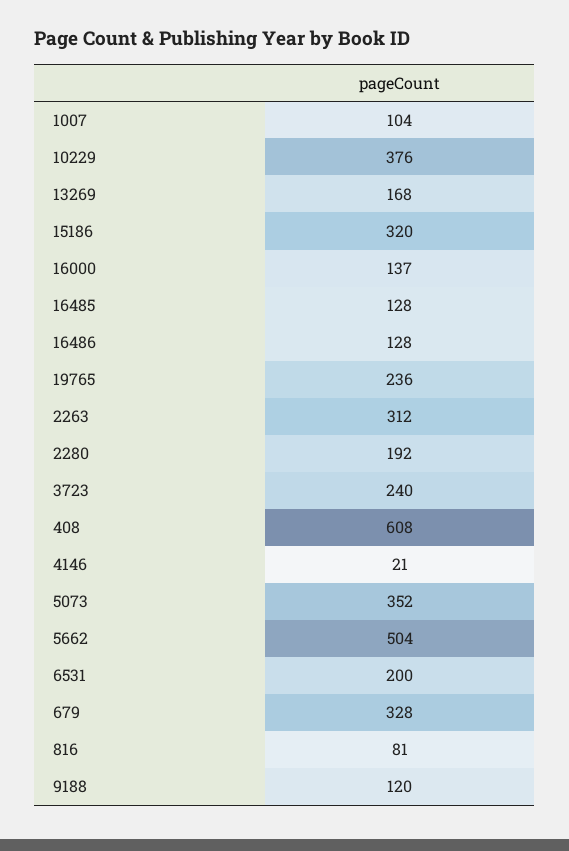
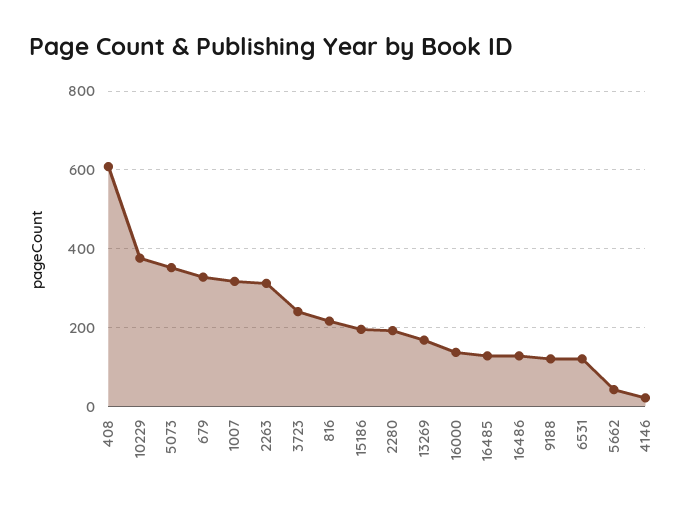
  {
-   "1007": 104,
+   "1007": 320,
    "10229": 376,
    "13269": 168,
-   "15186": 320,
+   "15186": 200,
    "16000": 137,
    "16485": 128,
    "16486": 128,
-   "19765": 236,
    "2263": 312,
    "2280": 192,
    "3723": 240,
    "408": 608,
    "4146": 21,
    "5073": 352,
-   "5662": 504,
+   "5662": 40,
-   "6531": 200,
+   "6531": 120,
    "679": 328,
-   "816": 81,
+   "816": 220,
    "9188": 120
  }

